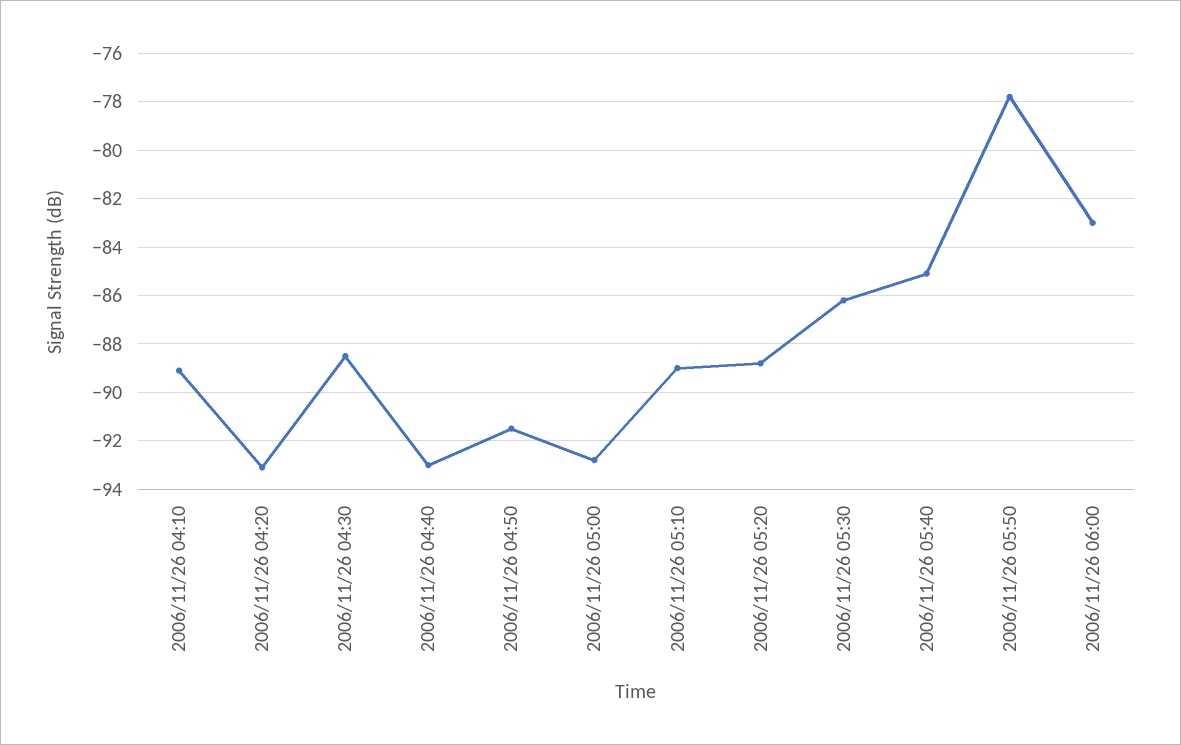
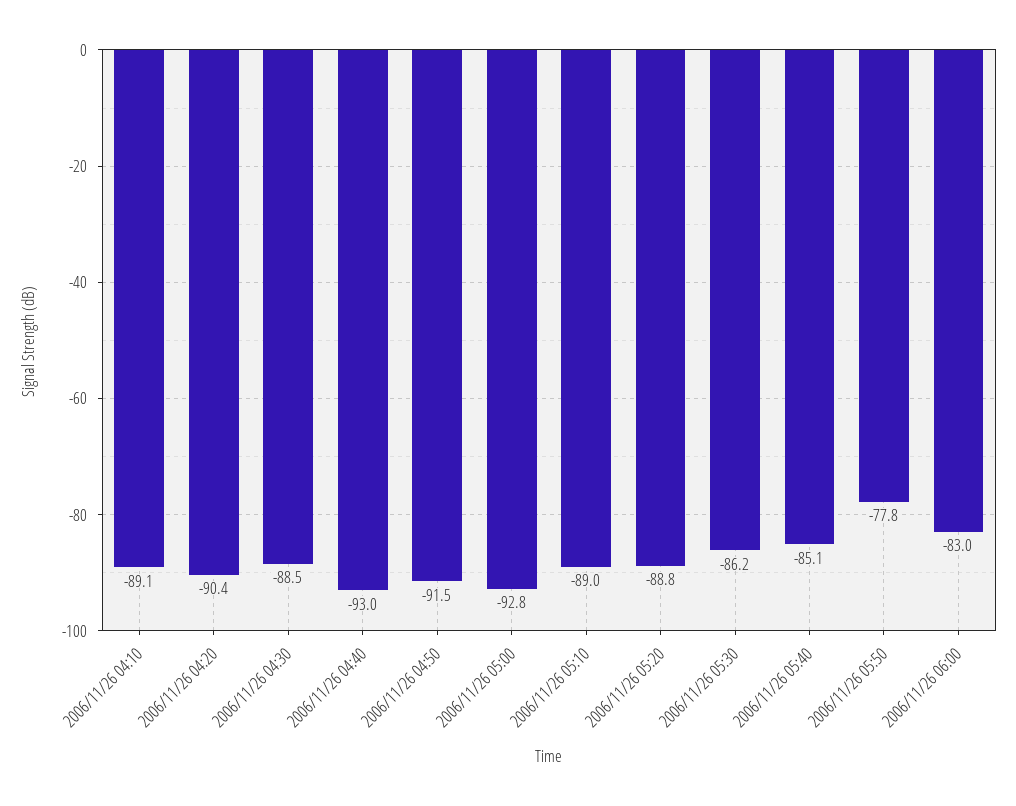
  {
    "2006/11/26 04:10": -89.1,
-   "2006/11/26 04:20": -93,
+   "2006/11/26 04:20": -90.4,
    "2006/11/26 04:30": -88.5,
    "2006/11/26 04:40": -93,
    "2006/11/26 04:50": -91.5,
    "2006/11/26 05:00": -92.8,
    "2006/11/26 05:10": -89,
    "2006/11/26 05:20": -88.8,
    "2006/11/26 05:30": -86.2,
    "2006/11/26 05:40": -85.1,
    "2006/11/26 05:50": -77.8,
    "2006/11/26 06:00": -83
  }

